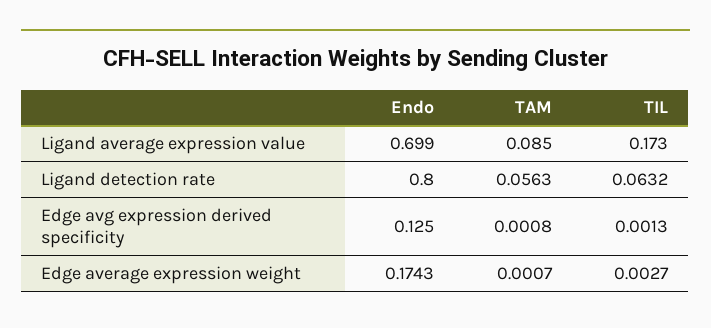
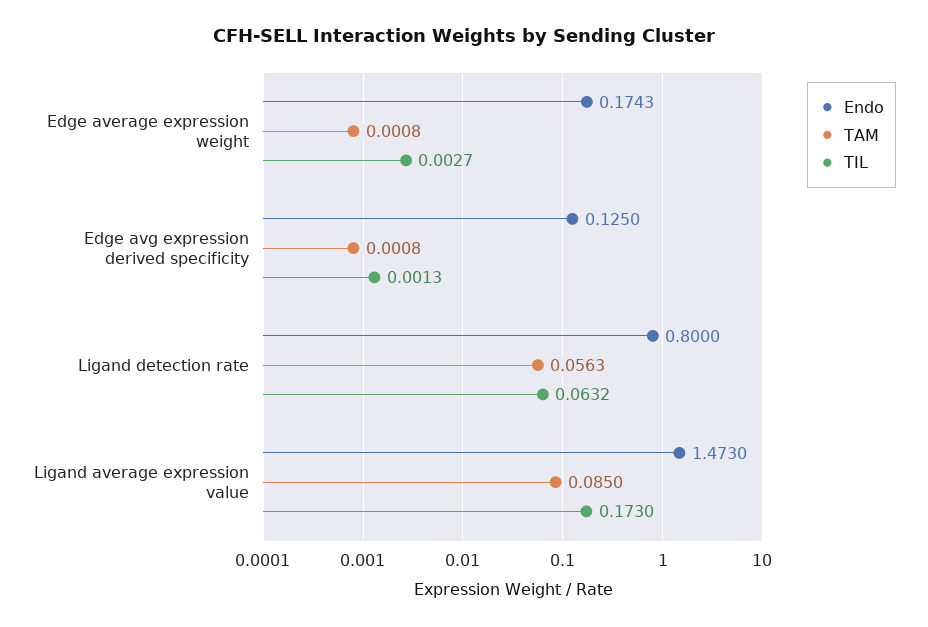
  {
    "Endo": {
-     "Ligand average expression value": 0.699,
+     "Ligand average expression value": 1.473,
      "Ligand detection rate": 0.8,
      "Edge avg expression derived specificity": 0.125,
      "Edge average expression weight": 0.1743
    },
    "TAM": {
      "Ligand average expression value": 0.085,
      "Ligand detection rate": 0.0563,
      "Edge avg expression derived specificity": 0.0008,
-     "Edge average expression weight": 0.0007
+     "Edge average expression weight": 0.0008
    },
    "TIL": {
      "Ligand average expression value": 0.173,
      "Ligand detection rate": 0.0632,
      "Edge avg expression derived specificity": 0.0013,
      "Edge average expression weight": 0.0027
    }
  }

